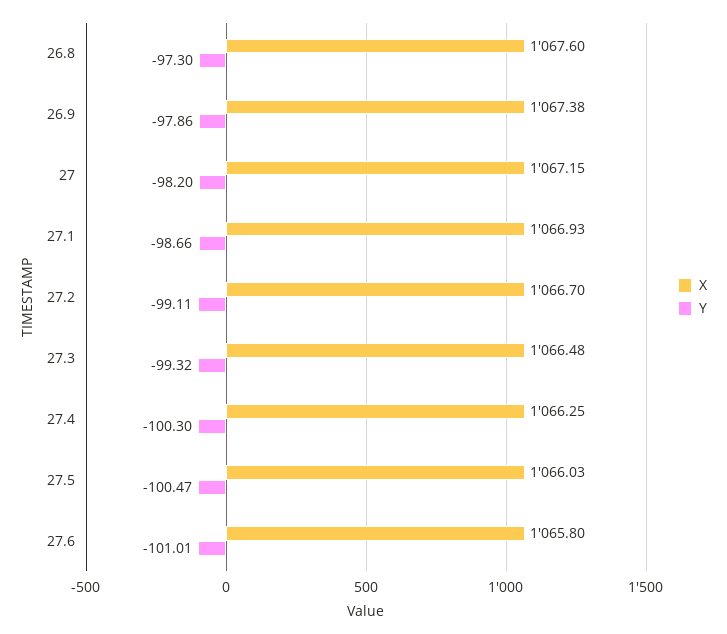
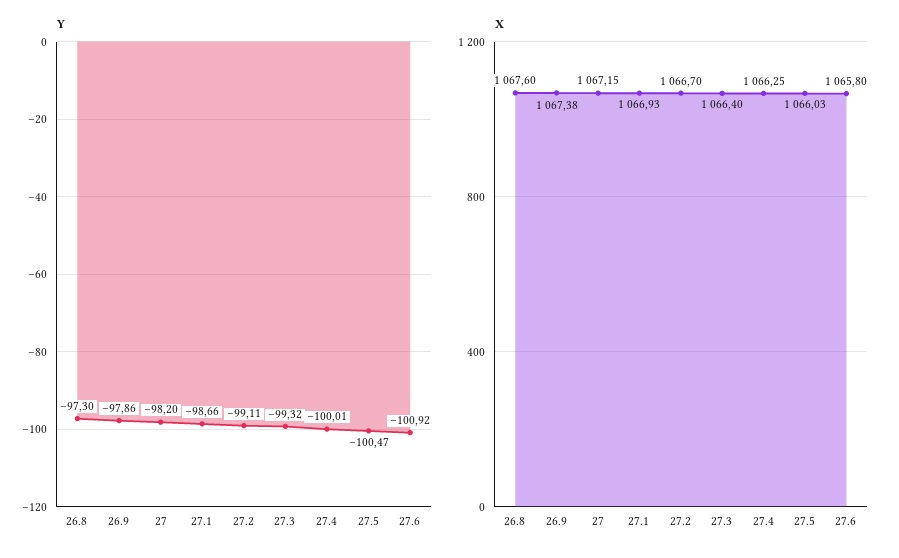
  {
    "X": {
      "26.8": 1067.6,
      "26.9": 1067.38,
      "27": 1067.15,
      "27.1": 1066.93,
      "27.2": 1066.7,
-     "27.3": 1066.48,
+     "27.3": 1066.4,
      "27.4": 1066.25,
      "27.5": 1066.03,
      "27.6": 1065.8
    },
    "Y": {
      "26.8": -97.3,
      "26.9": -97.86,
      "27": -98.2,
      "27.1": -98.66,
      "27.2": -99.11,
      "27.3": -99.32,
-     "27.4": -100.3,
+     "27.4": -100.01,
      "27.5": -100.47,
-     "27.6": -101.01
+     "27.6": -100.92
    }
  }

